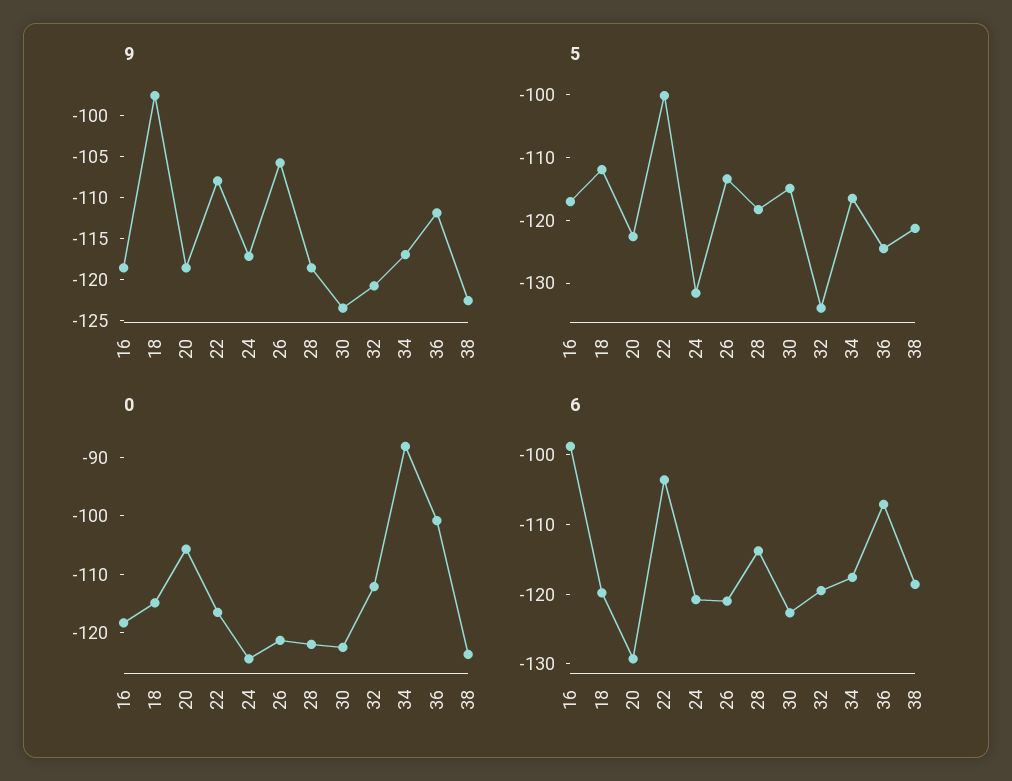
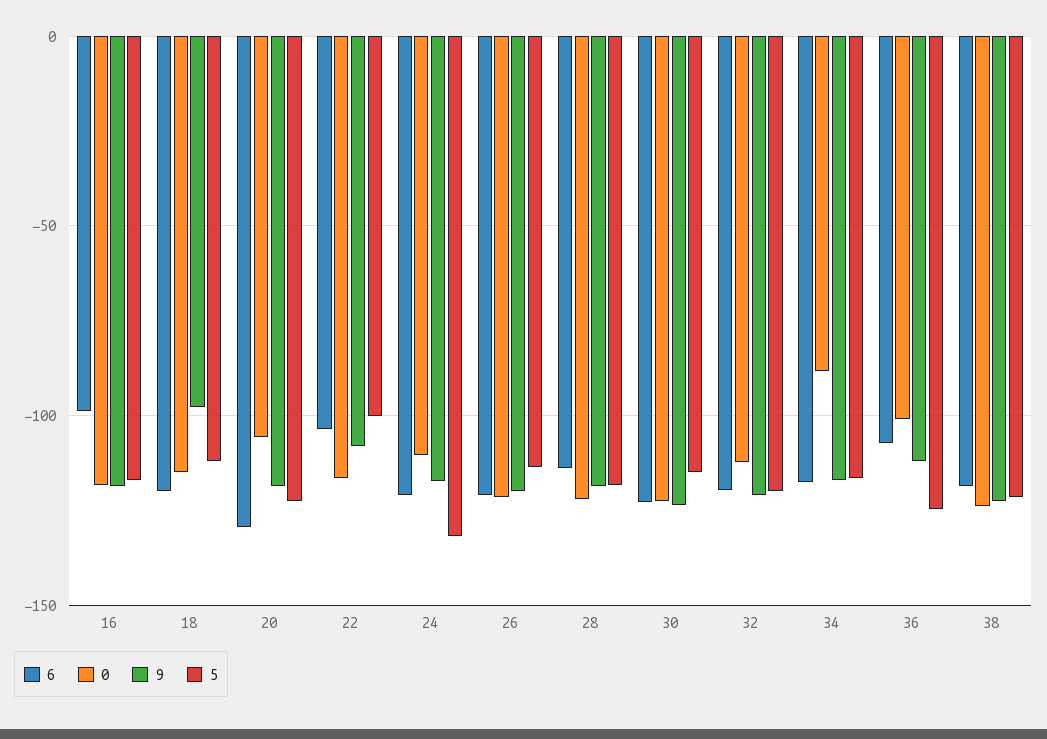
  {
    "9": {
      "16": -119,
      "18": -98,
      "20": -119,
      "22": -108,
      "24": -117,
-     "26": -106,
+     "26": -120,
      "28": -119,
      "30": -124,
      "32": -121,
      "34": -117,
      "36": -112,
      "38": -123
    },
    "5": {
      "16": -118,
      "18": -112,
      "20": -122,
      "22": -100,
      "24": -132,
      "26": -114,
      "28": -118,
      "30": -114,
-     "32": -134,
+     "32": -120,
      "34": -116,
      "36": -124,
      "38": -122
    },
    "0": {
      "16": -118,
      "18": -114,
      "20": -106,
      "22": -116,
-     "24": -124,
+     "24": -110,
      "26": -122,
      "28": -122,
      "30": -122,
      "32": -112,
      "34": -88,
      "36": -100,
      "38": -124
    },
    "6": {
      "16": -98,
      "18": -120,
      "20": -130,
      "22": -104,
      "24": -120,
      "26": -122,
      "28": -114,
      "30": -122,
      "32": -120,
      "34": -118,
      "36": -108,
      "38": -118
    }
  }

